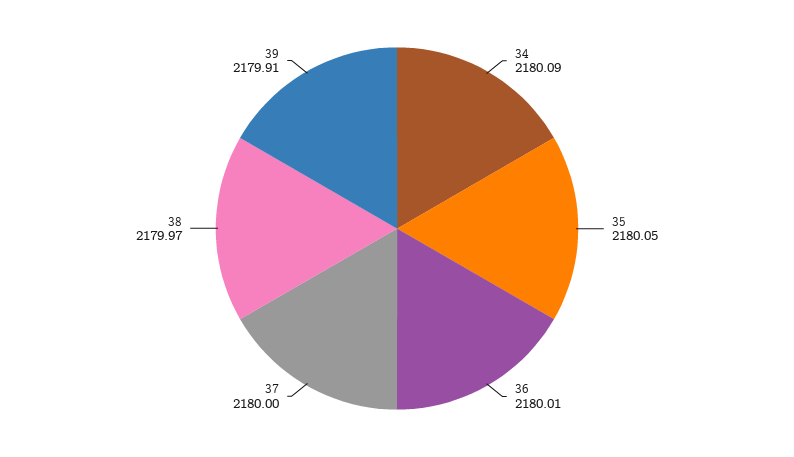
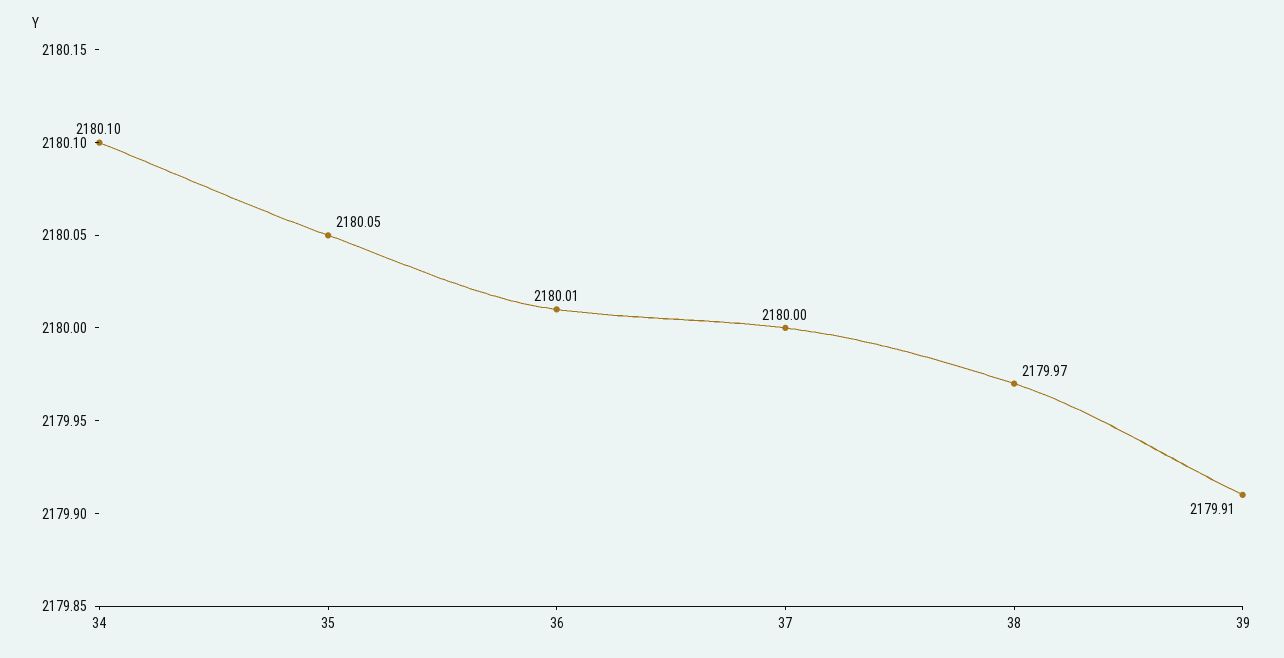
  {
-   "34": 2180.09,
+   "34": 2180.1,
    "35": 2180.05,
    "36": 2180.01,
    "37": 2180,
    "38": 2179.97,
    "39": 2179.91
  }

